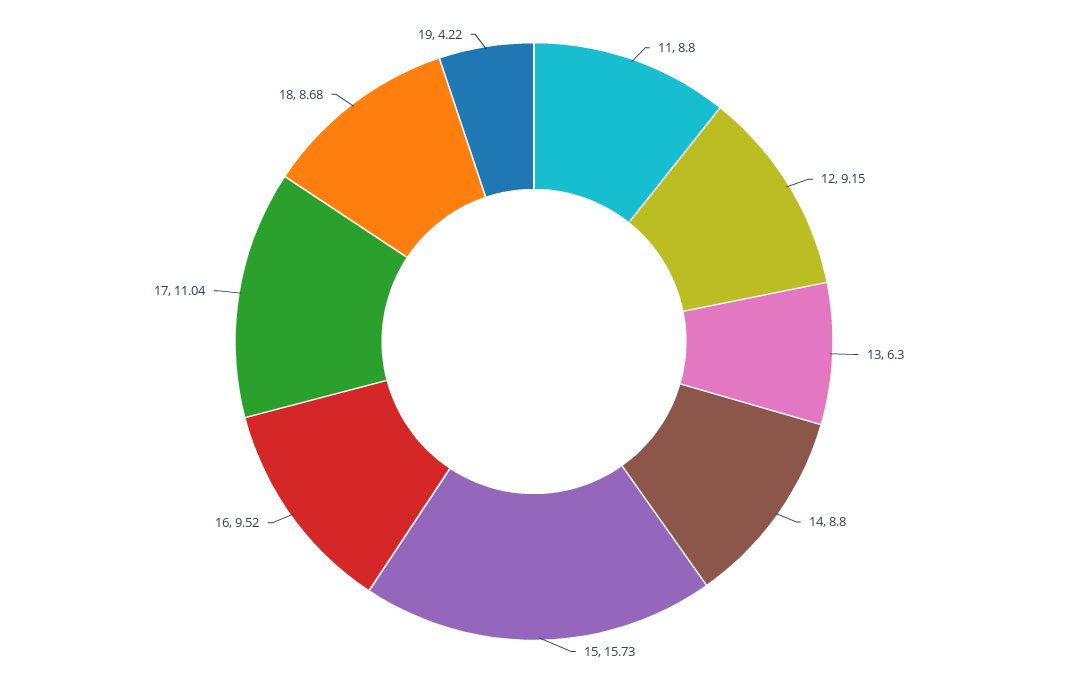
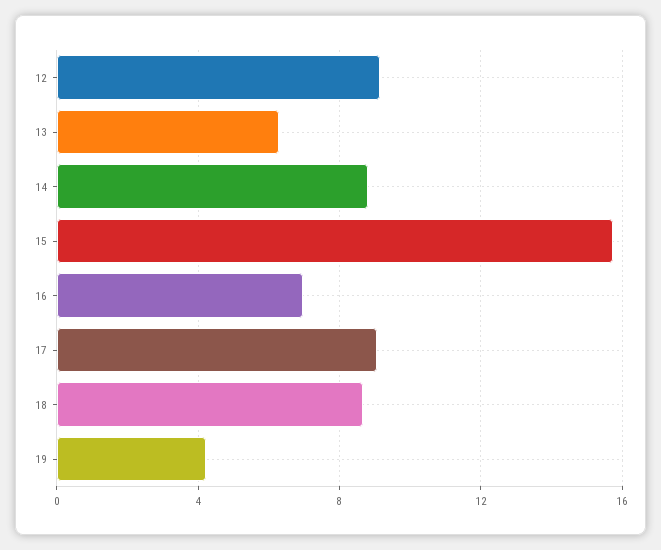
  {
-   "11": 8.8,
    "12": 9.15,
    "13": 6.3,
    "14": 8.8,
    "15": 15.73,
-   "16": 9.52,
+   "16": 7,
-   "17": 11.04,
+   "17": 9,
    "18": 8.68,
    "19": 4.22
  }

